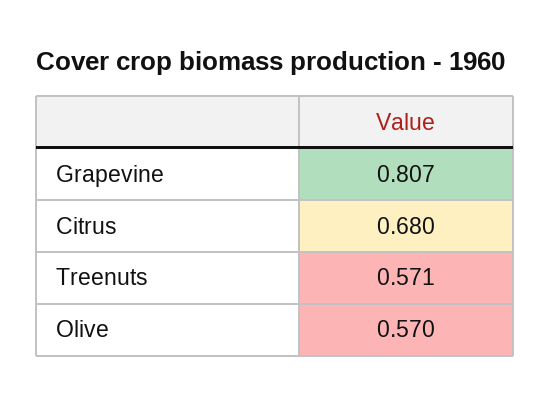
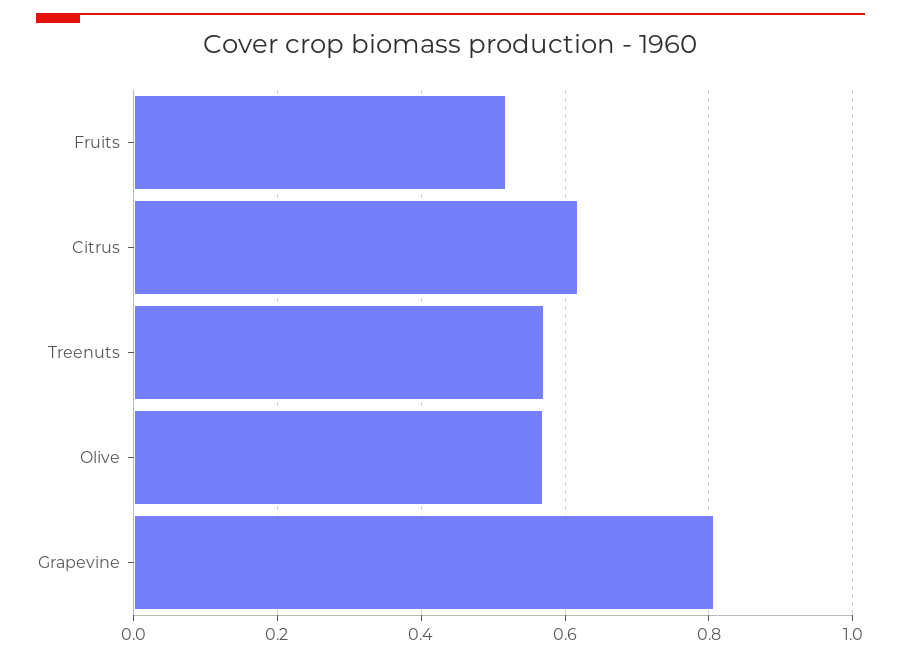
  {
    "Grapevine": 0.807,
-   "Citrus": 0.68,
+   "Citrus": 0.62,
    "Treenuts": 0.571,
-   "Olive": 0.57
+   "Olive": 0.57,
+   "Fruits": 0.52
  }

